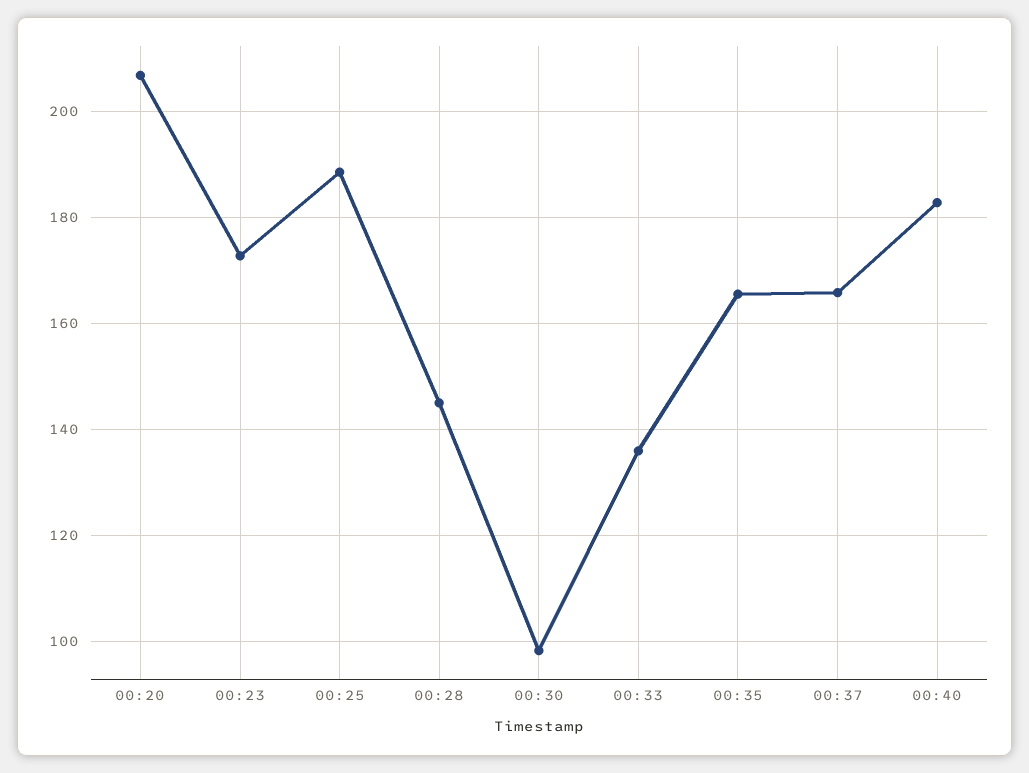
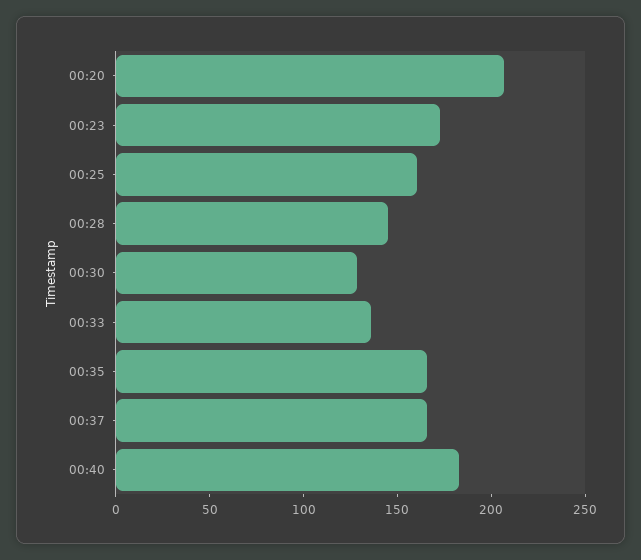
  {
    "00:20": 206,
    "00:23": 172,
-   "00:25": 188,
+   "00:25": 160,
    "00:28": 146,
-   "00:30": 98,
+   "00:30": 130,
    "00:33": 136,
    "00:35": 166,
    "00:37": 166,
    "00:40": 182
  }

